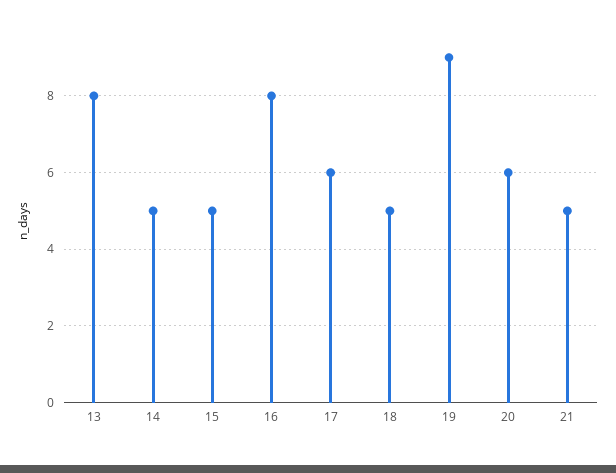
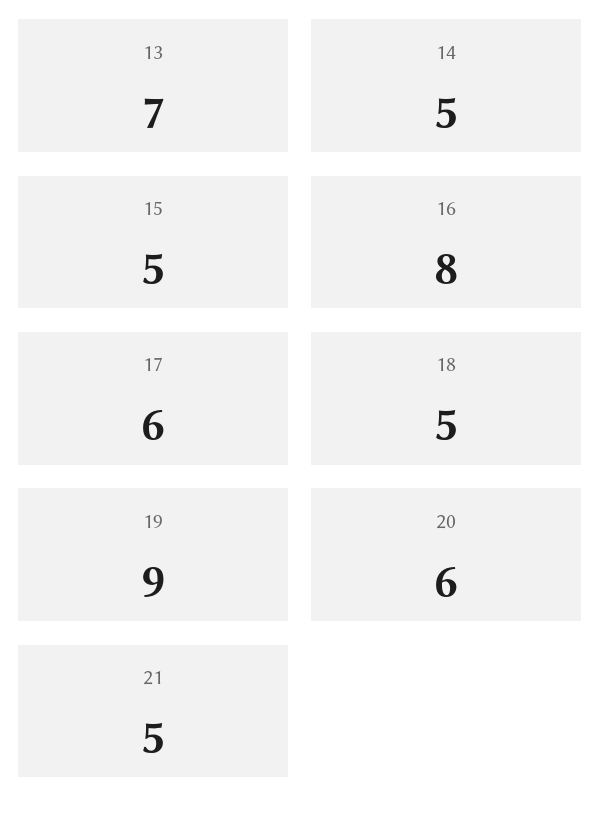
  {
-   "13": 8,
+   "13": 7,
    "14": 5,
    "15": 5,
    "16": 8,
    "17": 6,
    "18": 5,
    "19": 9,
    "20": 6,
    "21": 5
  }

